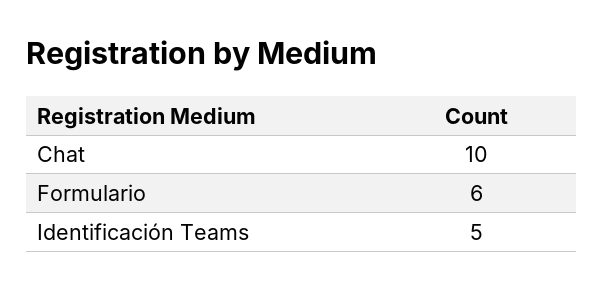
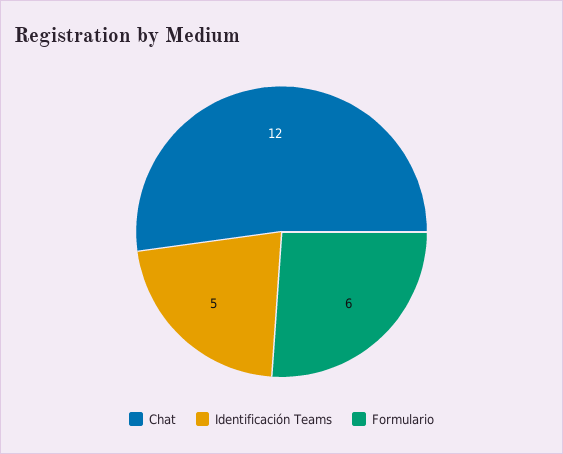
  {
-   "Chat": 10,
+   "Chat": 12,
    "Formulario": 6,
    "Identificación Teams": 5
  }

